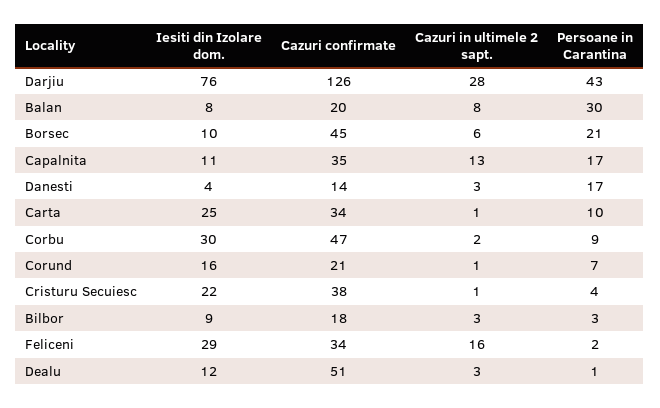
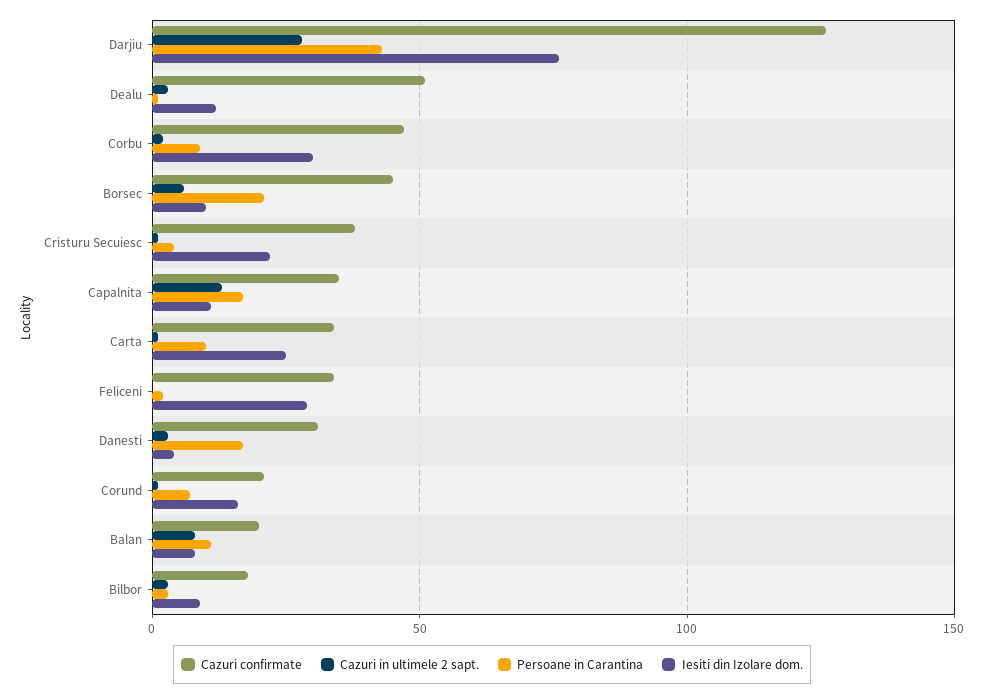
  {
    "Iesiti din Izolare dom.": {
      "Darjiu": 76,
      "Balan": 8,
      "Borsec": 10,
      "Capalnita": 11,
      "Danesti": 4,
      "Carta": 25,
      "Corbu": 30,
      "Corund": 16,
      "Cristuru Secuiesc": 22,
      "Bilbor": 9,
      "Feliceni": 29,
      "Dealu": 12
    },
    "Cazuri confirmate": {
      "Darjiu": 126,
      "Balan": 20,
      "Borsec": 45,
      "Capalnita": 35,
-     "Danesti": 14,
+     "Danesti": 30,
      "Carta": 34,
      "Corbu": 47,
      "Corund": 21,
      "Cristuru Secuiesc": 38,
      "Bilbor": 18,
      "Feliceni": 34,
      "Dealu": 51
    },
    "Cazuri in ultimele 2 sapt.": {
      "Darjiu": 28,
      "Balan": 8,
      "Borsec": 6,
      "Capalnita": 13,
      "Danesti": 3,
      "Carta": 1,
      "Corbu": 2,
      "Corund": 1,
      "Cristuru Secuiesc": 1,
      "Bilbor": 3,
-     "Feliceni": 16,
+     "Feliceni": 0,
      "Dealu": 3
    },
    "Persoane in Carantina": {
      "Darjiu": 43,
-     "Balan": 30,
+     "Balan": 10,
      "Borsec": 21,
      "Capalnita": 17,
      "Danesti": 17,
      "Carta": 10,
      "Corbu": 9,
      "Corund": 7,
      "Cristuru Secuiesc": 4,
      "Bilbor": 3,
      "Feliceni": 2,
      "Dealu": 1
    }
  }

